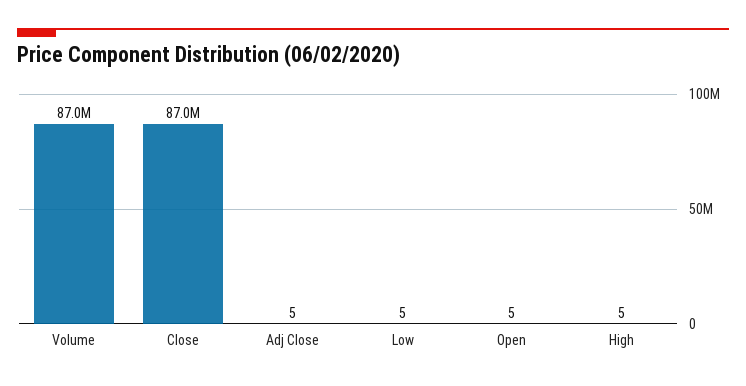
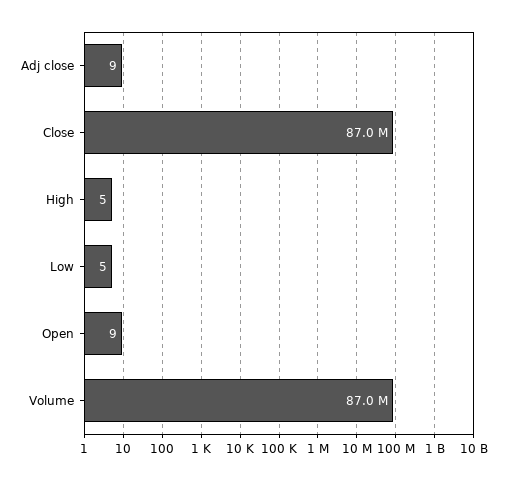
  {
    "Volume": 87000000,
    "Close": 87000000,
-   "Adj Close": 5,
+   "Adj Close": 9,
    "Low": 5,
-   "Open": 5,
+   "Open": 9,
    "High": 5
  }

